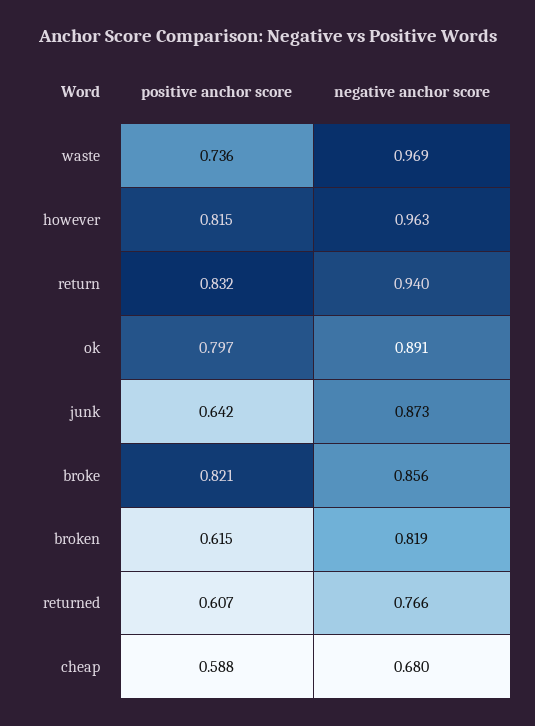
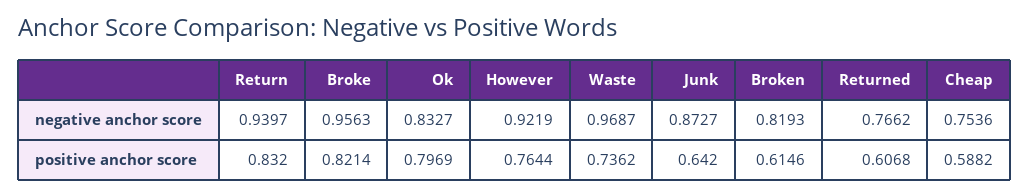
  {
    "positive anchor score": {
      "waste": 0.7362,
-     "however": 0.815,
+     "however": 0.7644,
      "return": 0.832,
      "ok": 0.7969,
      "junk": 0.642,
      "broke": 0.8214,
      "broken": 0.6146,
      "returned": 0.6068,
      "cheap": 0.5882
    },
    "negative anchor score": {
      "waste": 0.9687,
-     "however": 0.963,
+     "however": 0.9219,
      "return": 0.9397,
-     "ok": 0.891,
+     "ok": 0.8327,
      "junk": 0.8727,
-     "broke": 0.856,
+     "broke": 0.9563,
      "broken": 0.8193,
      "returned": 0.7662,
-     "cheap": 0.68
+     "cheap": 0.7536
    }
  }

